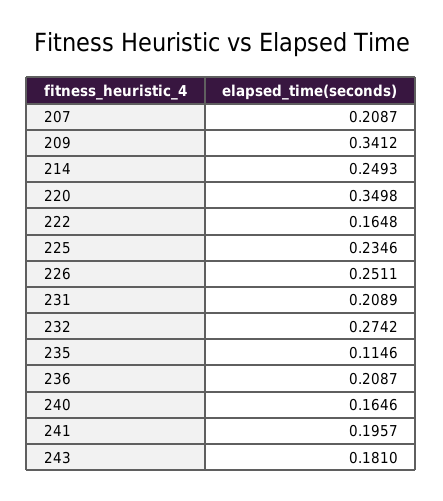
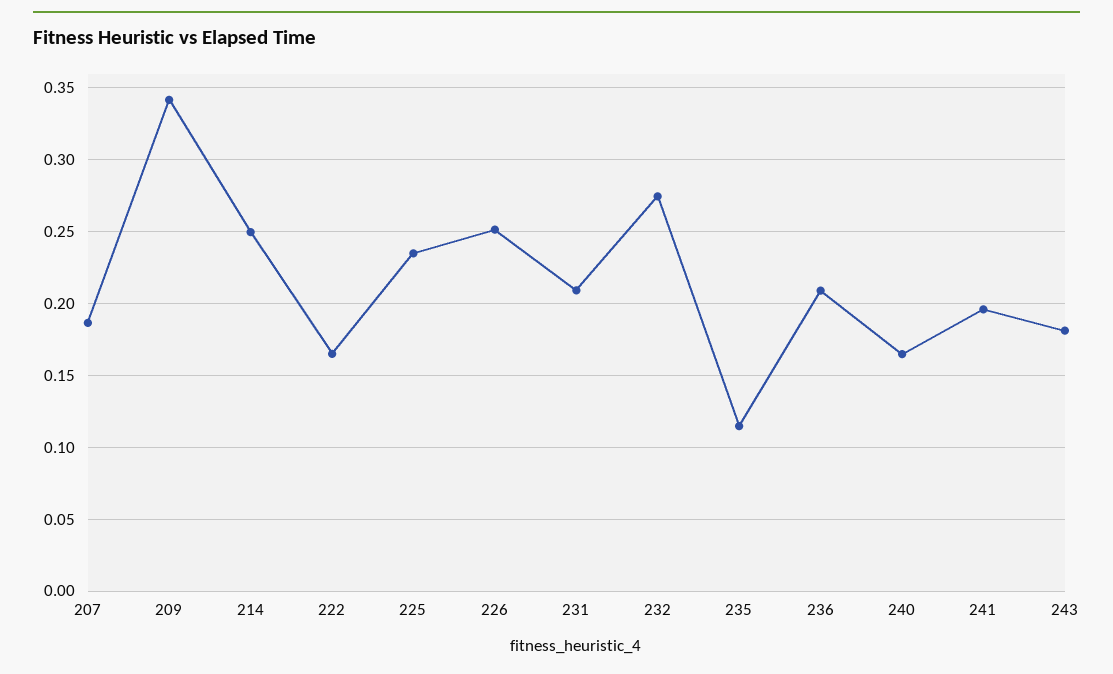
  {
-   "207": 0.2087,
+   "207": 0.185,
    "209": 0.3412,
    "214": 0.2493,
-   "220": 0.3498,
    "222": 0.1648,
    "225": 0.2346,
    "226": 0.2511,
    "231": 0.2089,
    "232": 0.2742,
    "235": 0.1146,
    "236": 0.2087,
    "240": 0.1646,
    "241": 0.1957,
    "243": 0.181
  }

